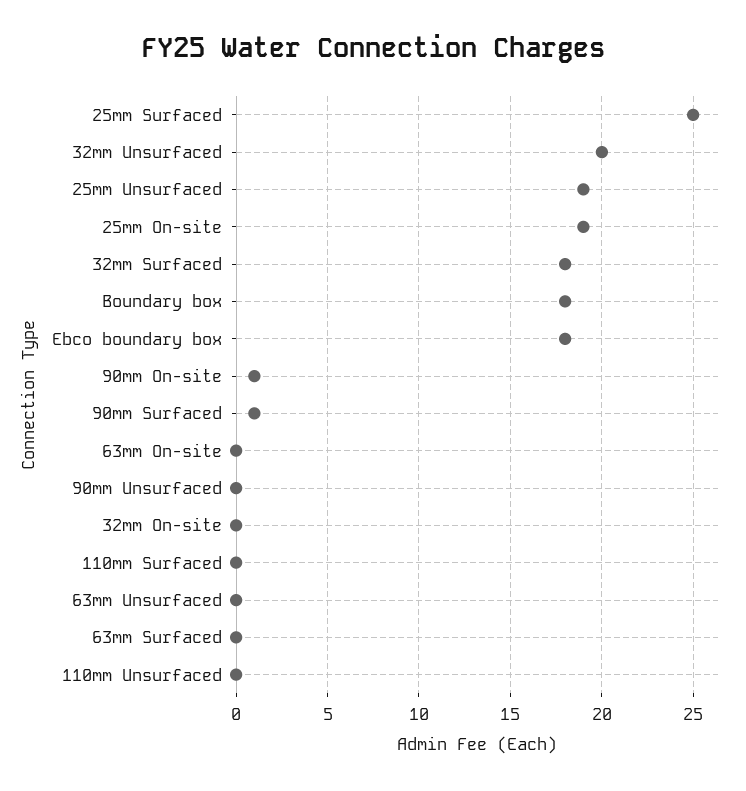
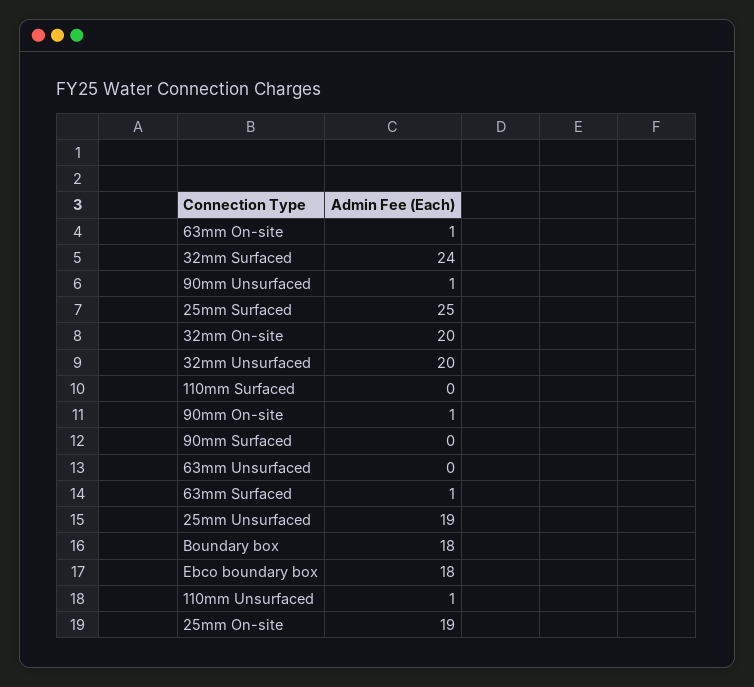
  {
    "25mm Surfaced": 25,
    "32mm Unsurfaced": 20,
    "25mm Unsurfaced": 19,
    "25mm On-site": 19,
-   "32mm Surfaced": 18,
+   "32mm Surfaced": 24,
    "Boundary box": 18,
    "Ebco boundary box": 18,
    "90mm On-site": 1,
-   "90mm Surfaced": 1,
+   "90mm Surfaced": 0,
-   "63mm On-site": 0,
+   "63mm On-site": 1,
-   "90mm Unsurfaced": 0,
+   "90mm Unsurfaced": 1,
-   "32mm On-site": 0,
+   "32mm On-site": 20,
    "110mm Surfaced": 0,
    "63mm Unsurfaced": 0,
-   "63mm Surfaced": 0,
+   "63mm Surfaced": 1,
-   "110mm Unsurfaced": 0
+   "110mm Unsurfaced": 1
  }

